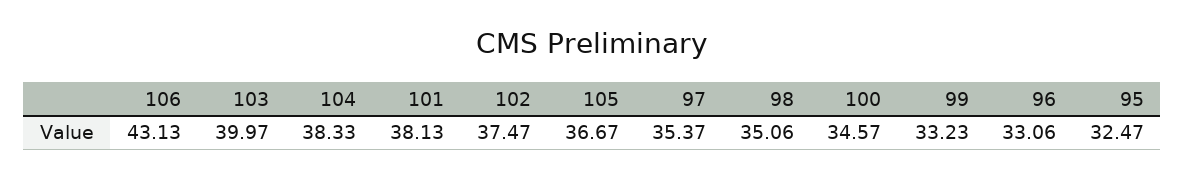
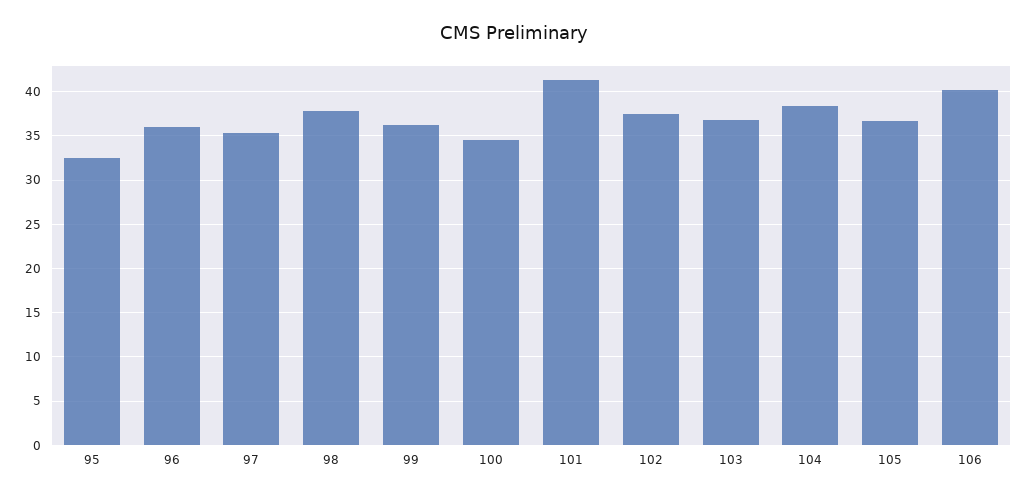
  {
-   "106": 43.13,
+   "106": 40,
-   "103": 39.97,
+   "103": 37,
    "104": 38.33,
-   "101": 38.13,
+   "101": 41,
    "102": 37.47,
    "105": 36.67,
    "97": 35.37,
-   "98": 35.06,
+   "98": 38,
    "100": 34.57,
-   "99": 33.23,
+   "99": 36,
-   "96": 33.06,
+   "96": 36,
    "95": 32.47
  }

